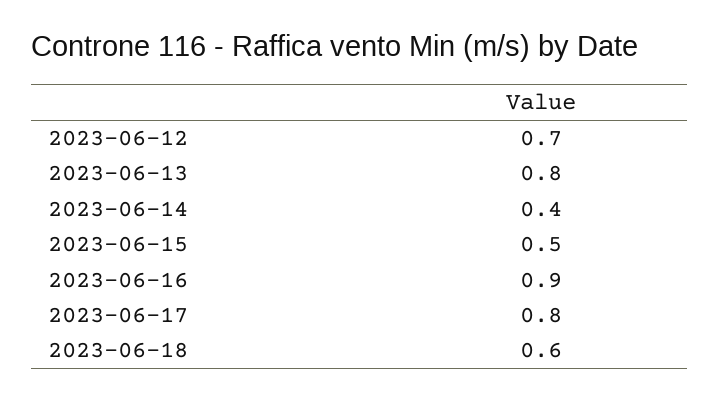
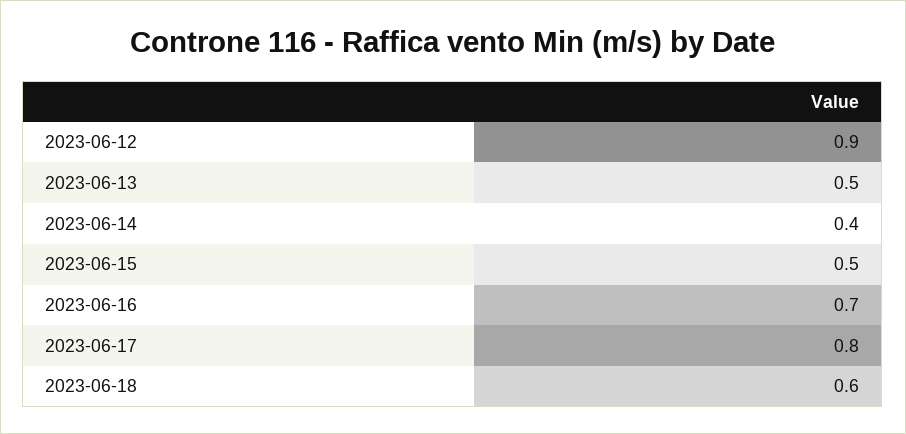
  {
-   "2023-06-12": 0.7,
+   "2023-06-12": 0.9,
-   "2023-06-13": 0.8,
+   "2023-06-13": 0.5,
    "2023-06-14": 0.4,
    "2023-06-15": 0.5,
-   "2023-06-16": 0.9,
+   "2023-06-16": 0.7,
    "2023-06-17": 0.8,
    "2023-06-18": 0.6
  }

